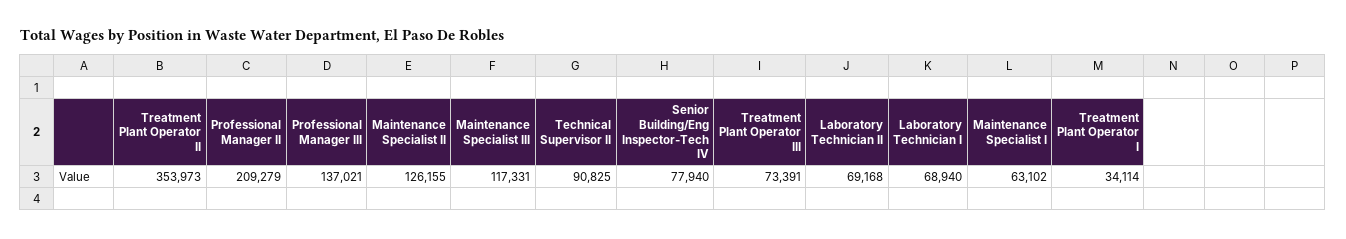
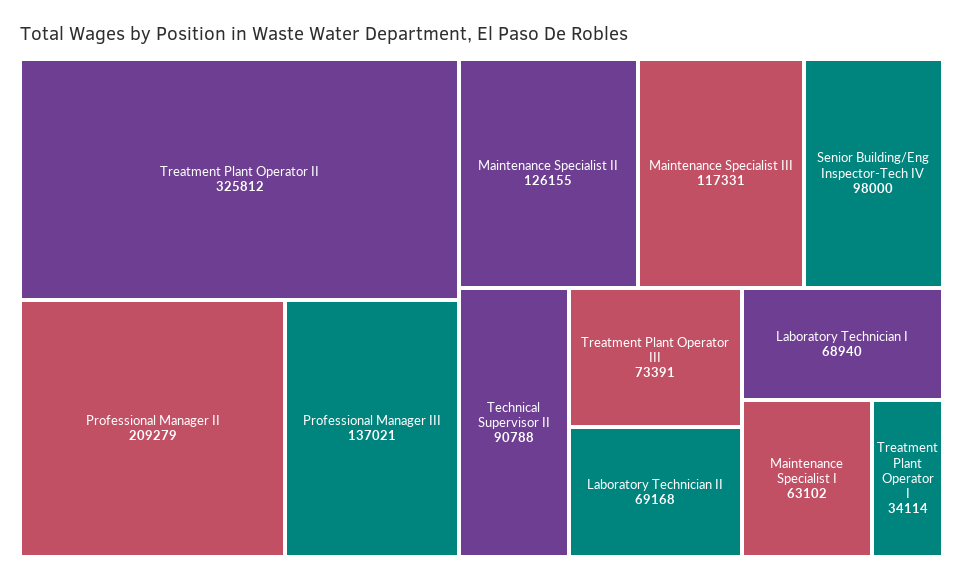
  {
-   "Treatment Plant Operator II": 353973,
+   "Treatment Plant Operator II": 325812,
    "Professional Manager II": 209279,
    "Professional Manager III": 137021,
    "Maintenance Specialist II": 126155,
    "Maintenance Specialist III": 117331,
-   "Technical Supervisor II": 90825,
+   "Technical Supervisor II": 90788,
-   "Senior Building/Eng Inspector-Tech IV": 77940,
+   "Senior Building/Eng Inspector-Tech IV": 98000,
    "Treatment Plant Operator III": 73391,
    "Laboratory Technician II": 69168,
    "Laboratory Technician I": 68940,
    "Maintenance Specialist I": 63102,
    "Treatment Plant Operator I": 34114
  }

